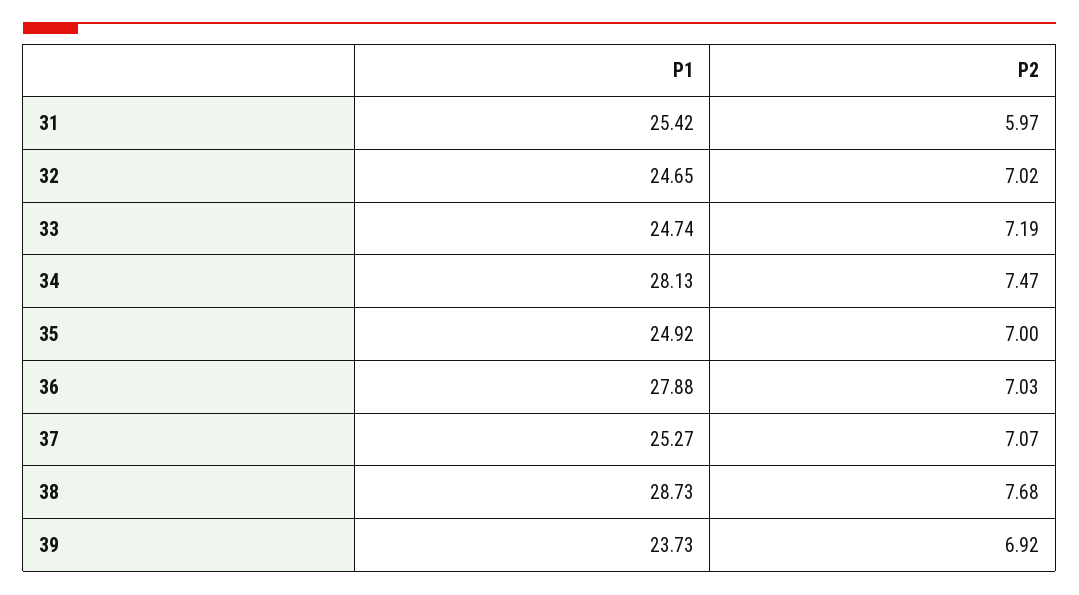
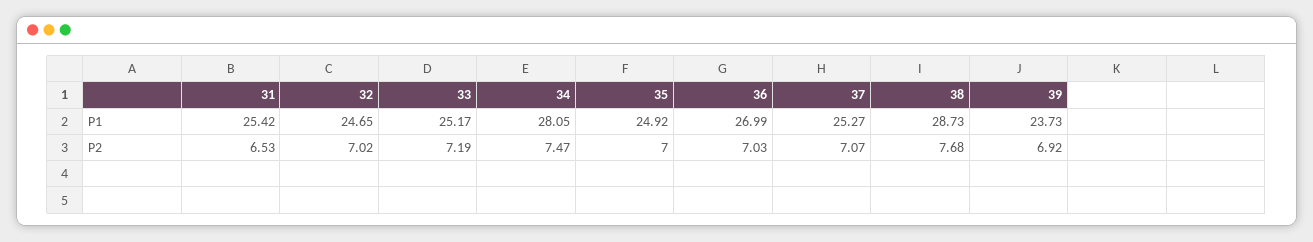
  {
    "P1": {
      "31": 25.42,
      "32": 24.65,
-     "33": 24.74,
+     "33": 25.17,
-     "34": 28.13,
+     "34": 28.05,
      "35": 24.92,
-     "36": 27.88,
+     "36": 26.99,
      "37": 25.27,
      "38": 28.73,
      "39": 23.73
    },
    "P2": {
-     "31": 5.97,
+     "31": 6.53,
      "32": 7.02,
      "33": 7.19,
      "34": 7.47,
      "35": 7,
      "36": 7.03,
      "37": 7.07,
      "38": 7.68,
      "39": 6.92
    }
  }

